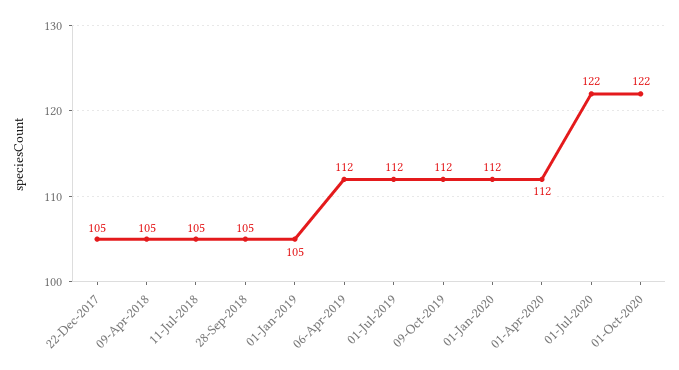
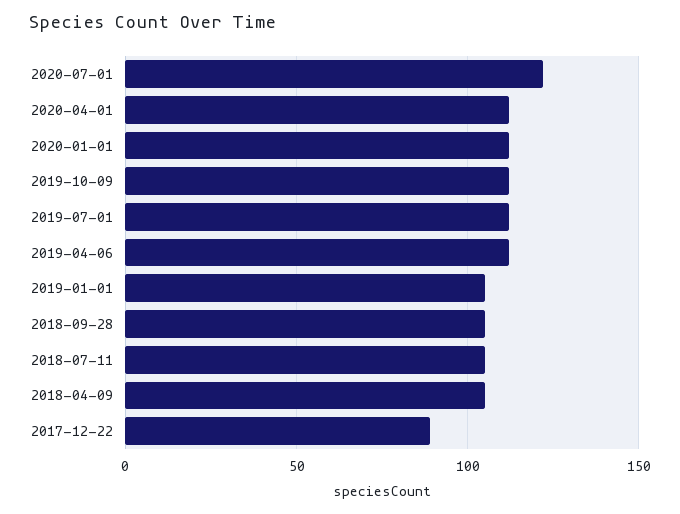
  {
-   "22-Dec-2017": 105,
+   "22-Dec-2017": 90,
    "09-Apr-2018": 105,
    "11-Jul-2018": 105,
    "28-Sep-2018": 105,
    "01-Jan-2019": 105,
    "06-Apr-2019": 112,
    "01-Jul-2019": 112,
    "09-Oct-2019": 112,
    "01-Jan-2020": 112,
    "01-Apr-2020": 112,
-   "01-Jul-2020": 122,
+   "01-Jul-2020": 122
-   "01-Oct-2020": 122
  }

